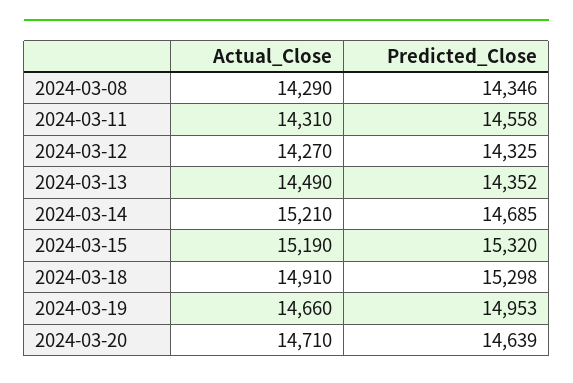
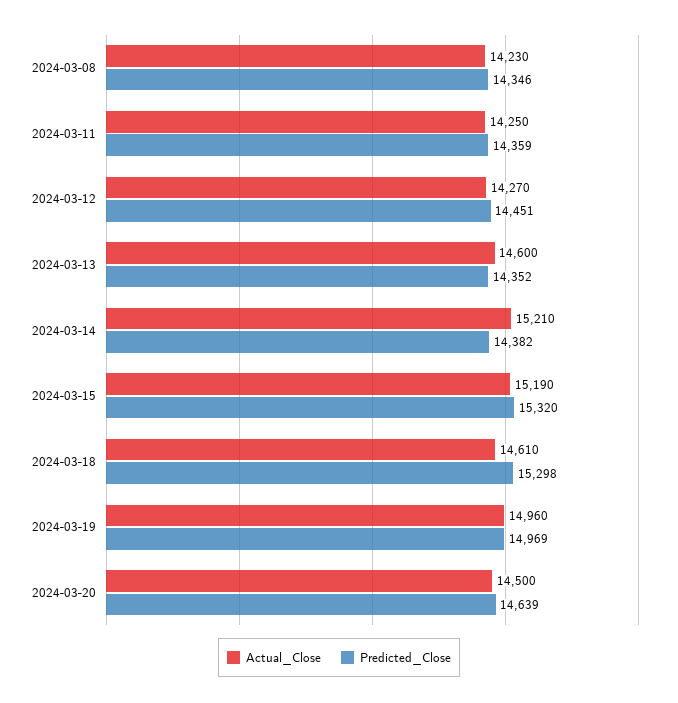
  {
    "Actual_Close": {
-     "2024-03-08": 14290,
+     "2024-03-08": 14230,
-     "2024-03-11": 14310,
+     "2024-03-11": 14250,
      "2024-03-12": 14270,
-     "2024-03-13": 14490,
+     "2024-03-13": 14600,
      "2024-03-14": 15210,
      "2024-03-15": 15190,
-     "2024-03-18": 14910,
+     "2024-03-18": 14610,
-     "2024-03-19": 14660,
+     "2024-03-19": 14960,
-     "2024-03-20": 14710
+     "2024-03-20": 14500
    },
    "Predicted_Close": {
      "2024-03-08": 14346,
-     "2024-03-11": 14558,
+     "2024-03-11": 14359,
-     "2024-03-12": 14325,
+     "2024-03-12": 14451,
      "2024-03-13": 14352,
-     "2024-03-14": 14685,
+     "2024-03-14": 14382,
      "2024-03-15": 15320,
      "2024-03-18": 15298,
-     "2024-03-19": 14953,
+     "2024-03-19": 14969,
      "2024-03-20": 14639
    }
  }

